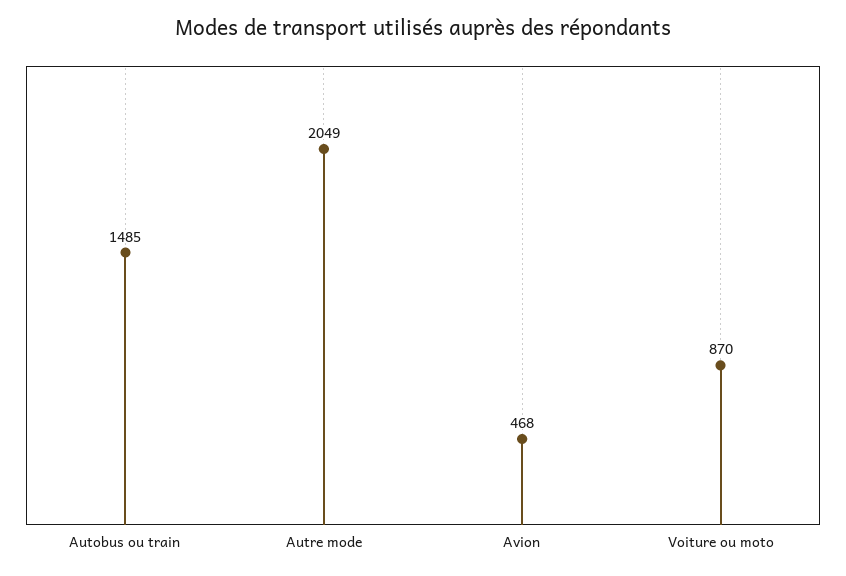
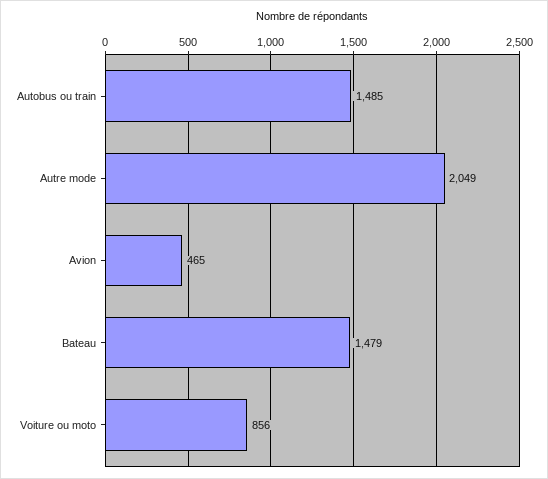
  {
    "Autobus ou train": 1485,
    "Autre mode": 2049,
-   "Avion": 468,
+   "Avion": 465,
-   "Voiture ou moto": 870
+   "Voiture ou moto": 856,
+   "Bateau": 1479
  }

